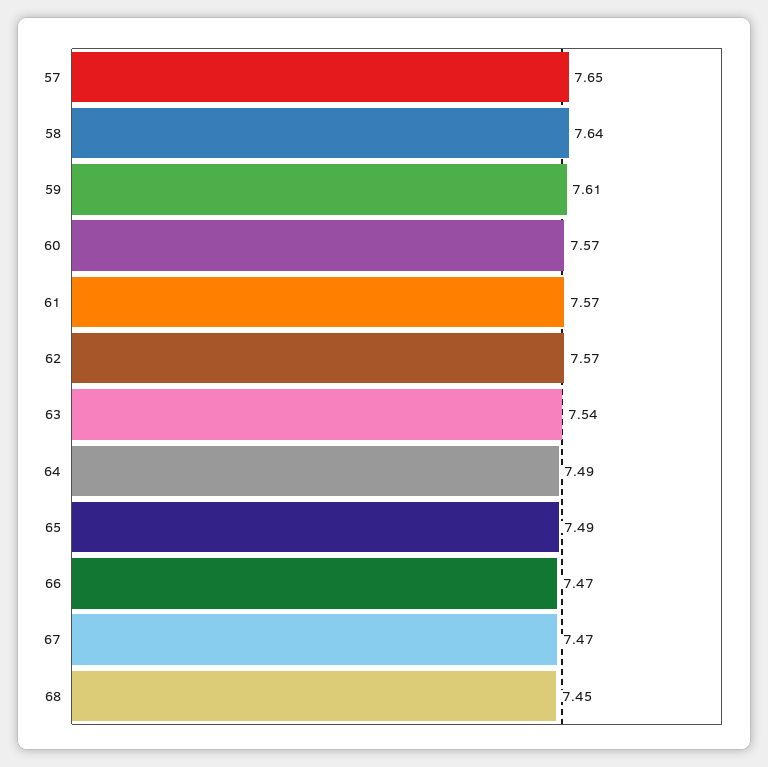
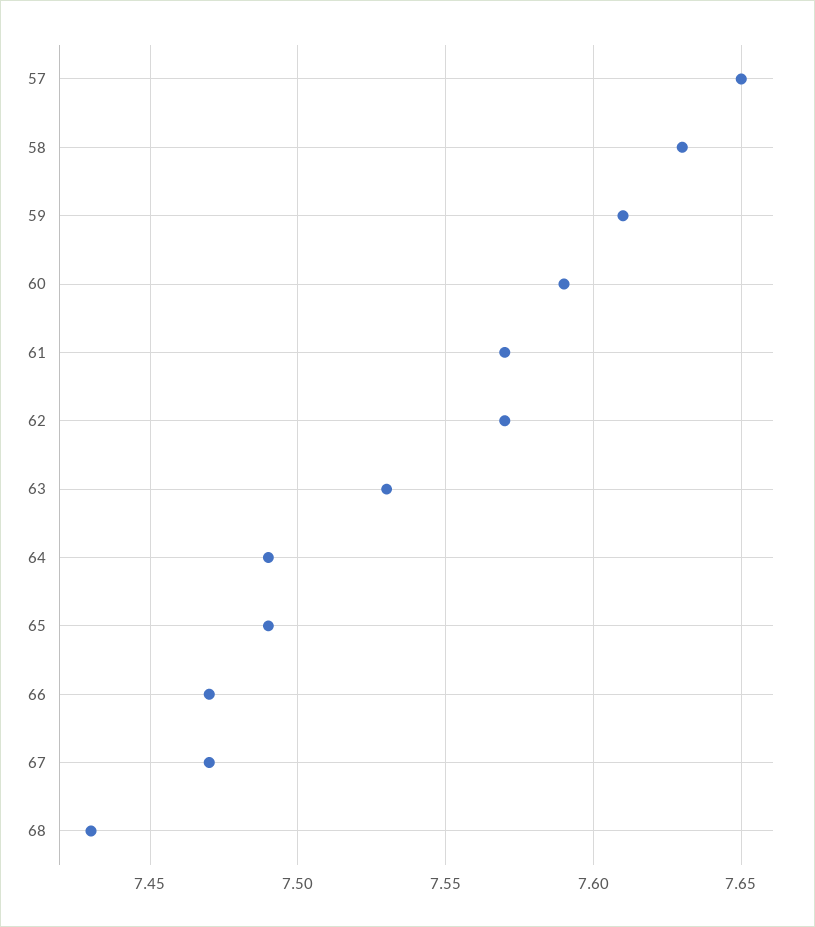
  {
    "57": 7.65,
-   "58": 7.64,
+   "58": 7.63,
    "59": 7.61,
-   "60": 7.57,
+   "60": 7.59,
    "61": 7.57,
    "62": 7.57,
-   "63": 7.54,
+   "63": 7.53,
    "64": 7.49,
    "65": 7.49,
    "66": 7.47,
    "67": 7.47,
-   "68": 7.45
+   "68": 7.43
  }

